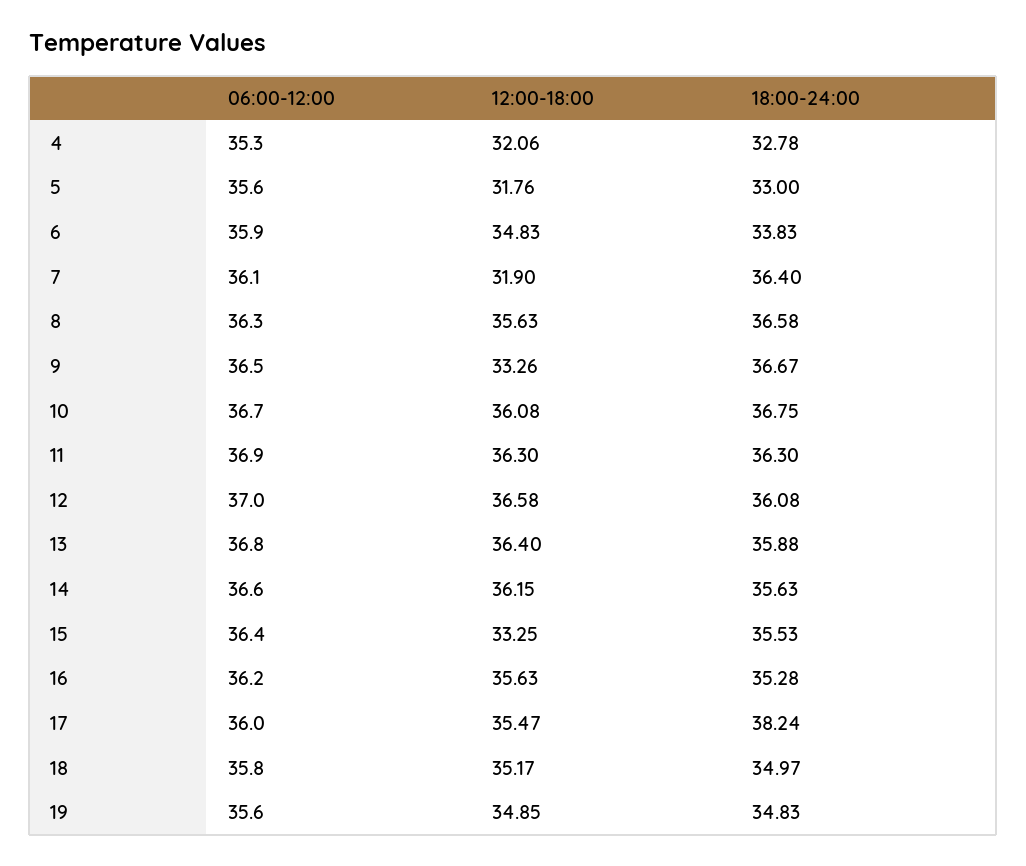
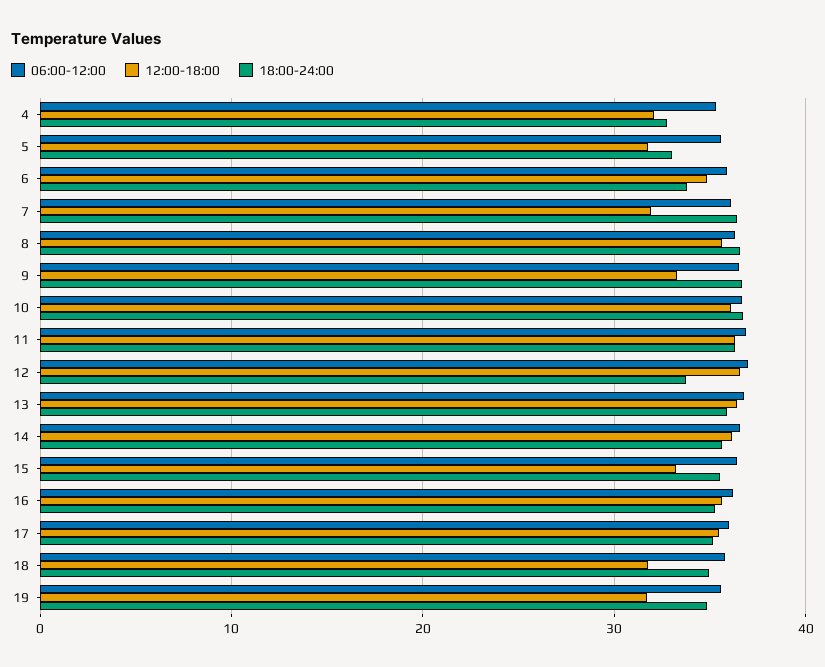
  {
    "06:00-12:00": {
      "4": 35.3,
      "5": 35.6,
      "6": 35.9,
      "7": 36.1,
      "8": 36.3,
      "9": 36.5,
      "10": 36.7,
      "11": 36.9,
      "12": 37,
      "13": 36.8,
      "14": 36.6,
      "15": 36.4,
      "16": 36.2,
      "17": 36,
      "18": 35.8,
      "19": 35.6
    },
    "12:00-18:00": {
      "4": 32.06,
      "5": 31.76,
      "6": 34.83,
      "7": 31.9,
      "8": 35.63,
      "9": 33.26,
      "10": 36.08,
      "11": 36.3,
      "12": 36.58,
      "13": 36.4,
      "14": 36.15,
      "15": 33.25,
      "16": 35.63,
      "17": 35.47,
-     "18": 35.17,
+     "18": 32,
-     "19": 34.85
+     "19": 32
    },
    "18:00-24:00": {
      "4": 32.78,
      "5": 33,
      "6": 33.83,
      "7": 36.4,
      "8": 36.58,
      "9": 36.67,
      "10": 36.75,
      "11": 36.3,
-     "12": 36.08,
+     "12": 34,
      "13": 35.88,
      "14": 35.63,
      "15": 35.53,
      "16": 35.28,
-     "17": 38.24,
+     "17": 35,
      "18": 34.97,
      "19": 34.83
    }
  }

